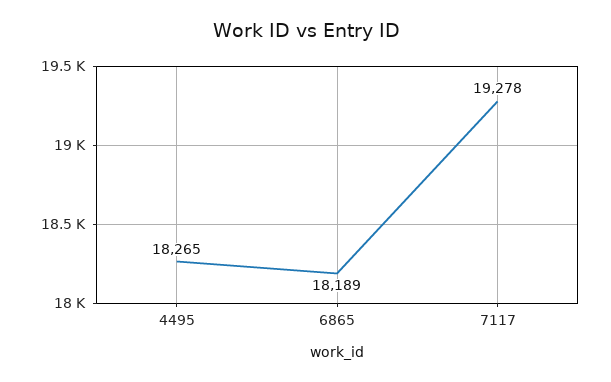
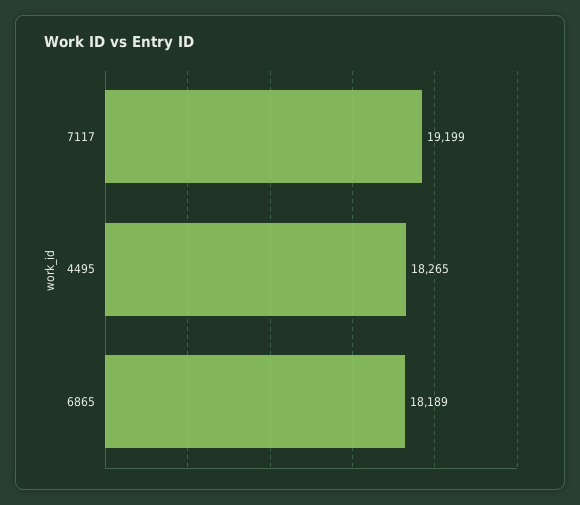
  {
    "4495": 18265,
    "6865": 18189,
-   "7117": 19278
+   "7117": 19199
  }

